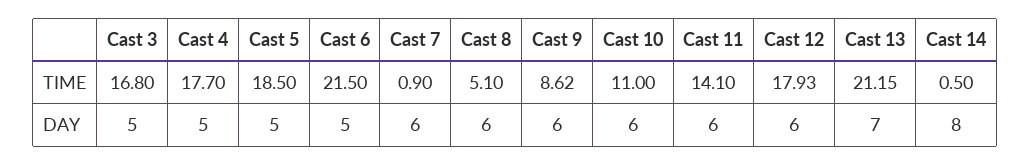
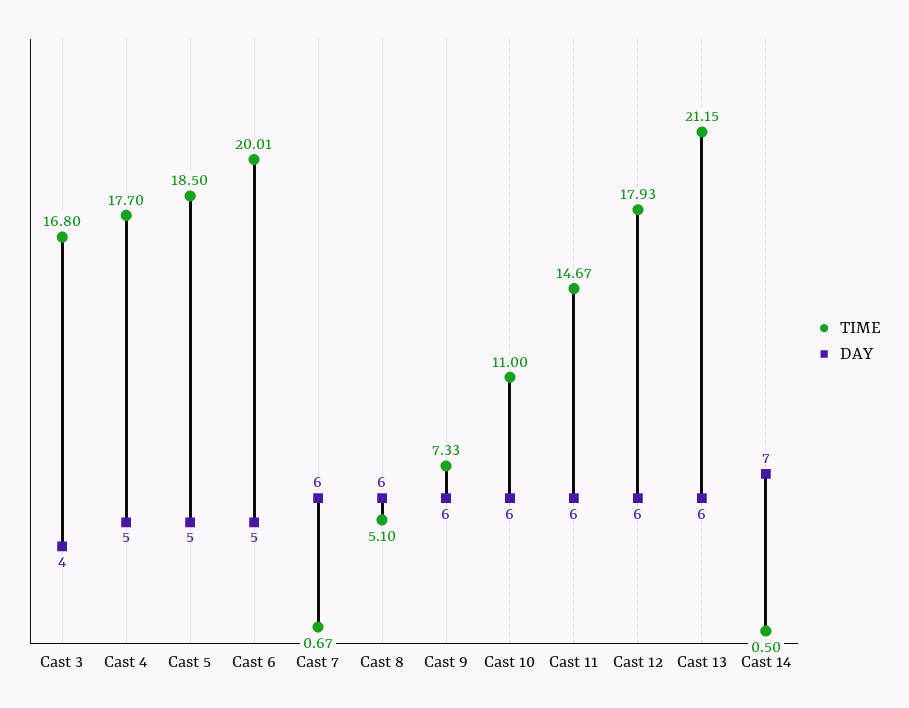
  {
    "TIME": {
      "Cast 3": 16.8,
      "Cast 4": 17.7,
      "Cast 5": 18.5,
-     "Cast 6": 21.5,
+     "Cast 6": 20.01,
-     "Cast 7": 0.9,
+     "Cast 7": 0.67,
      "Cast 8": 5.1,
-     "Cast 9": 8.62,
+     "Cast 9": 7.33,
      "Cast 10": 11,
-     "Cast 11": 14.1,
+     "Cast 11": 14.67,
      "Cast 12": 17.93,
      "Cast 13": 21.15,
      "Cast 14": 0.5
    },
    "DAY": {
-     "Cast 3": 5,
+     "Cast 3": 4,
      "Cast 4": 5,
      "Cast 5": 5,
      "Cast 6": 5,
      "Cast 7": 6,
      "Cast 8": 6,
      "Cast 9": 6,
      "Cast 10": 6,
      "Cast 11": 6,
      "Cast 12": 6,
-     "Cast 13": 7,
+     "Cast 13": 6,
-     "Cast 14": 8
+     "Cast 14": 7
    }
  }

